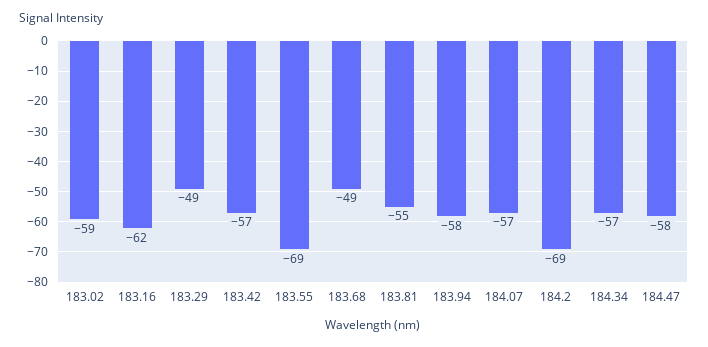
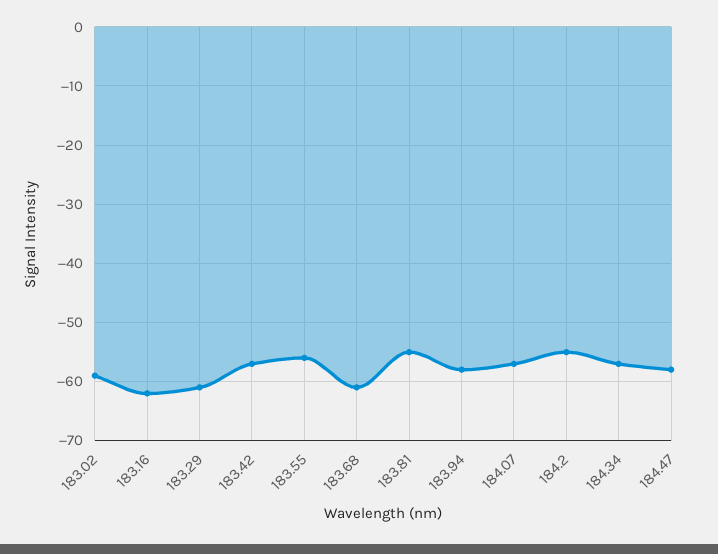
  {
    "183.02": -59,
    "183.16": -62,
-   "183.29": -49,
+   "183.29": -60,
    "183.42": -57,
-   "183.55": -69,
+   "183.55": -55,
-   "183.68": -49,
+   "183.68": -60,
    "183.81": -55,
    "183.94": -58,
    "184.07": -57,
-   "184.2": -69,
+   "184.2": -55,
    "184.34": -57,
    "184.47": -58
  }

